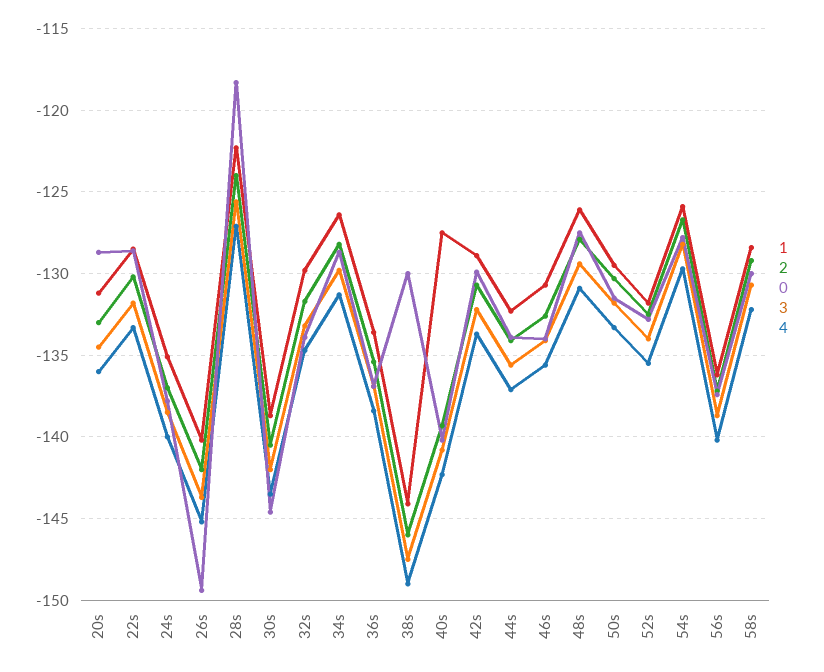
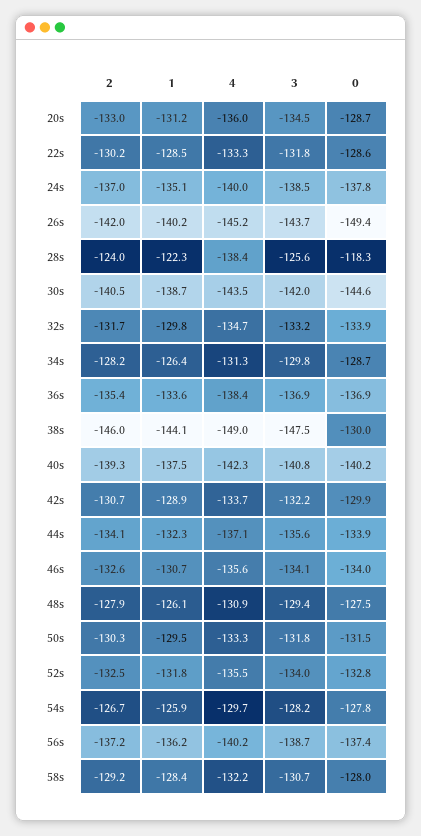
  {
    "1": {
      "20s": -131.2,
      "22s": -128.5,
      "24s": -135.1,
      "26s": -140.2,
      "28s": -122.3,
      "30s": -138.7,
      "32s": -129.8,
      "34s": -126.4,
      "36s": -133.6,
      "38s": -144.1,
-     "40s": -127.5,
+     "40s": -137.5,
      "42s": -128.9,
      "44s": -132.3,
      "46s": -130.7,
      "48s": -126.1,
      "50s": -129.5,
      "52s": -131.8,
      "54s": -125.9,
      "56s": -136.2,
      "58s": -128.4
    },
    "2": {
      "20s": -133,
      "22s": -130.2,
      "24s": -137,
      "26s": -142,
      "28s": -124,
      "30s": -140.5,
      "32s": -131.7,
      "34s": -128.2,
      "36s": -135.4,
      "38s": -146,
      "40s": -139.3,
      "42s": -130.7,
      "44s": -134.1,
      "46s": -132.6,
      "48s": -127.9,
      "50s": -130.3,
      "52s": -132.5,
      "54s": -126.7,
      "56s": -137.2,
      "58s": -129.2
    },
    "0": {
      "20s": -128.7,
      "22s": -128.6,
      "24s": -137.8,
      "26s": -149.4,
      "28s": -118.3,
      "30s": -144.6,
      "32s": -133.9,
      "34s": -128.7,
      "36s": -136.9,
      "38s": -130,
      "40s": -140.2,
      "42s": -129.9,
      "44s": -133.9,
      "46s": -134,
      "48s": -127.5,
      "50s": -131.5,
      "52s": -132.8,
      "54s": -127.8,
      "56s": -137.4,
-     "58s": -130
+     "58s": -128
    },
    "3": {
      "20s": -134.5,
      "22s": -131.8,
      "24s": -138.5,
      "26s": -143.7,
      "28s": -125.6,
      "30s": -142,
      "32s": -133.2,
      "34s": -129.8,
      "36s": -136.9,
      "38s": -147.5,
      "40s": -140.8,
      "42s": -132.2,
      "44s": -135.6,
      "46s": -134.1,
      "48s": -129.4,
      "50s": -131.8,
      "52s": -134,
      "54s": -128.2,
      "56s": -138.7,
      "58s": -130.7
    },
    "4": {
      "20s": -136,
      "22s": -133.3,
      "24s": -140,
      "26s": -145.2,
-     "28s": -127,
+     "28s": -138.4,
      "30s": -143.5,
      "32s": -134.7,
      "34s": -131.3,
      "36s": -138.4,
      "38s": -149,
      "40s": -142.3,
      "42s": -133.7,
      "44s": -137.1,
      "46s": -135.6,
      "48s": -130.9,
      "50s": -133.3,
      "52s": -135.5,
      "54s": -129.7,
      "56s": -140.2,
      "58s": -132.2
    }
  }

